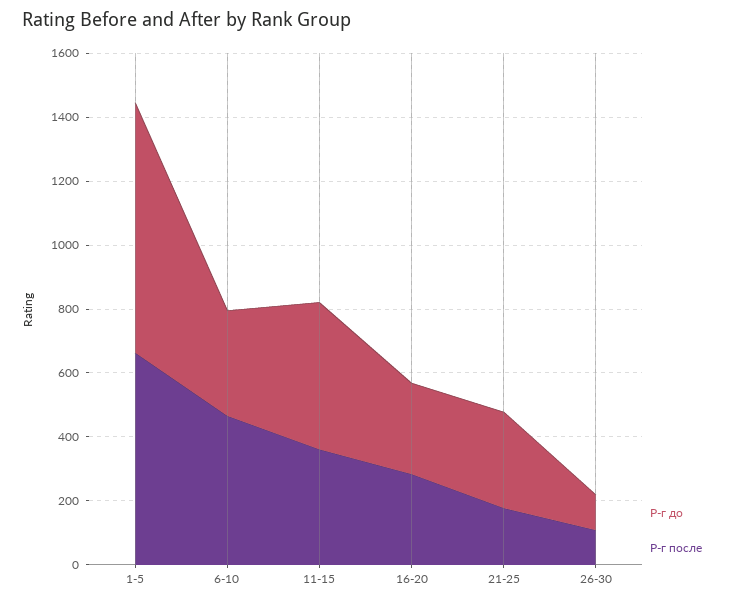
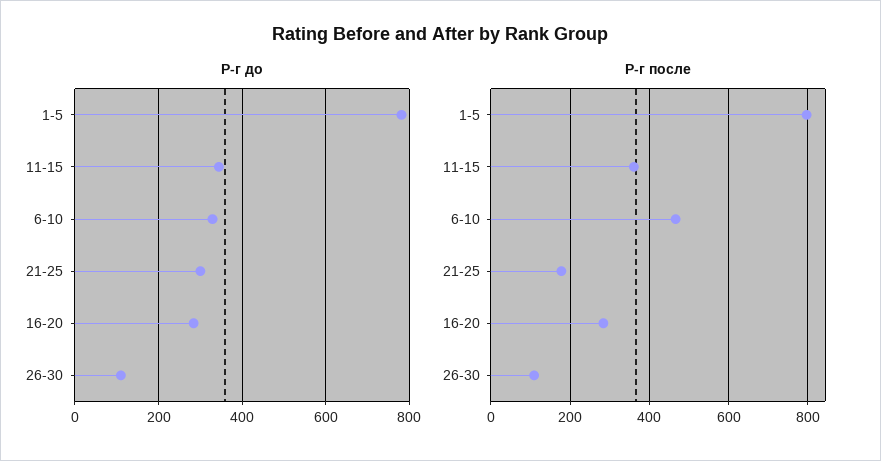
  {
    "Р-г до": {
      "1-5": 780,
      "6-10": 320,
-     "11-15": 450,
+     "11-15": 340,
      "16-20": 280,
      "21-25": 300,
      "26-30": 120
    },
    "Р-г после": {
-     "1-5": 650,
+     "1-5": 800,
      "6-10": 460,
      "11-15": 360,
      "16-20": 280,
      "21-25": 180,
      "26-30": 100
    }
  }

